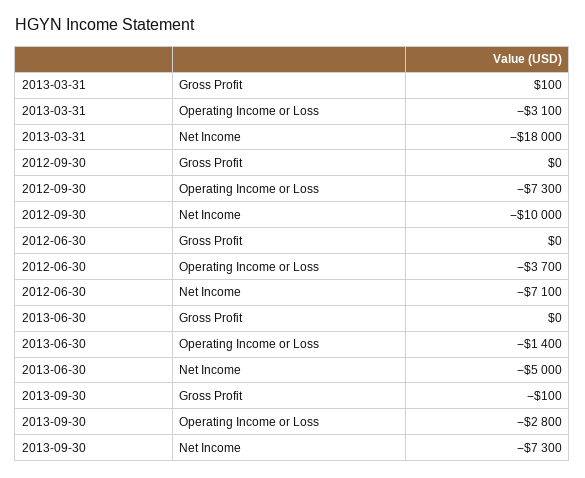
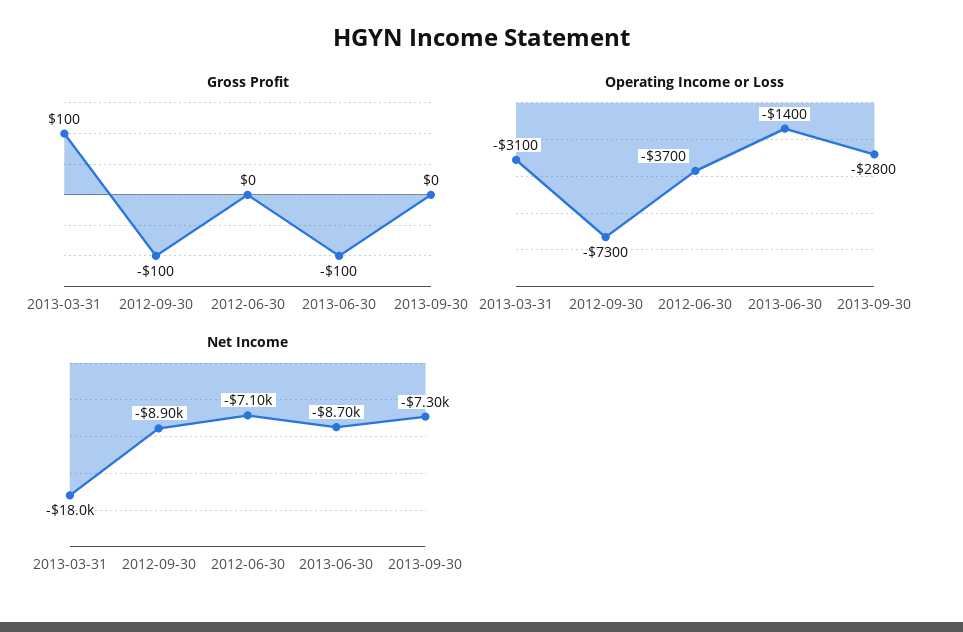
  {
    "Gross Profit": {
      "2013-03-31": 100,
-     "2012-09-30": 0,
+     "2012-09-30": -100,
      "2012-06-30": 0,
-     "2013-06-30": 0,
+     "2013-06-30": -100,
-     "2013-09-30": -100
+     "2013-09-30": 0
    },
    "Operating Income or Loss": {
      "2013-03-31": -3100,
      "2012-09-30": -7300,
      "2012-06-30": -3700,
      "2013-06-30": -1400,
      "2013-09-30": -2800
    },
    "Net Income": {
      "2013-03-31": -18000,
-     "2012-09-30": -10000,
+     "2012-09-30": -8900,
      "2012-06-30": -7100,
-     "2013-06-30": -5000,
+     "2013-06-30": -8700,
      "2013-09-30": -7300
    }
  }

